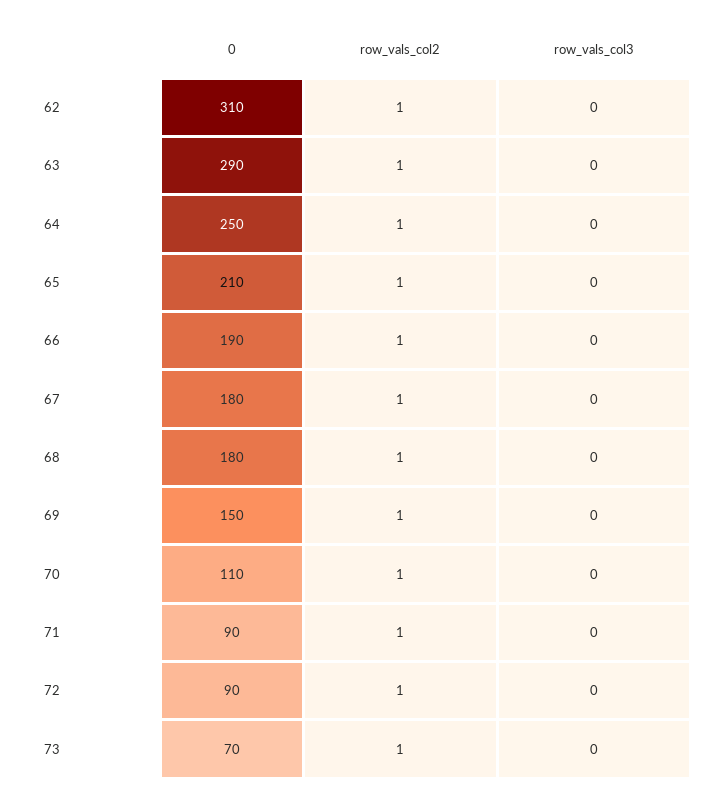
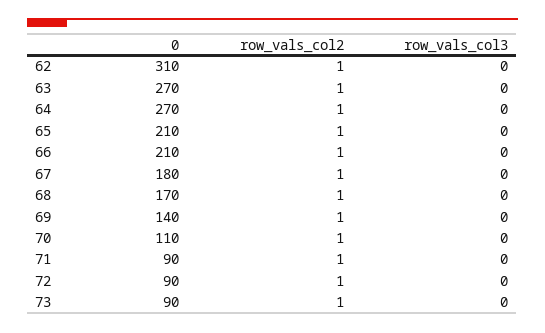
  {
    "0": {
      "62": 310,
-     "63": 290,
+     "63": 270,
-     "64": 250,
+     "64": 270,
      "65": 210,
-     "66": 190,
+     "66": 210,
      "67": 180,
-     "68": 180,
+     "68": 170,
-     "69": 150,
+     "69": 140,
      "70": 110,
      "71": 90,
      "72": 90,
-     "73": 70
+     "73": 90
    },
    "row_vals_col2": {
      "62": 1,
      "63": 1,
      "64": 1,
      "65": 1,
      "66": 1,
      "67": 1,
      "68": 1,
      "69": 1,
      "70": 1,
      "71": 1,
      "72": 1,
      "73": 1
    },
    "row_vals_col3": {
      "62": 0,
      "63": 0,
      "64": 0,
      "65": 0,
      "66": 0,
      "67": 0,
      "68": 0,
      "69": 0,
      "70": 0,
      "71": 0,
      "72": 0,
      "73": 0
    }
  }

